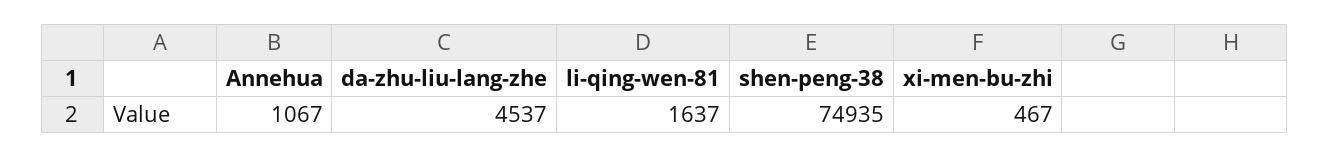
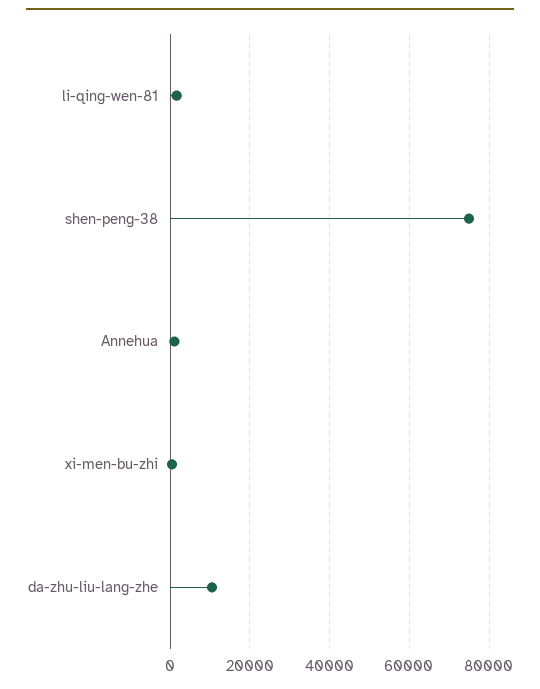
  {
    "Annehua": 1067,
-   "da-zhu-liu-lang-zhe": 4537,
+   "da-zhu-liu-lang-zhe": 10000,
    "li-qing-wen-81": 1637,
    "shen-peng-38": 74935,
    "xi-men-bu-zhi": 467
  }

